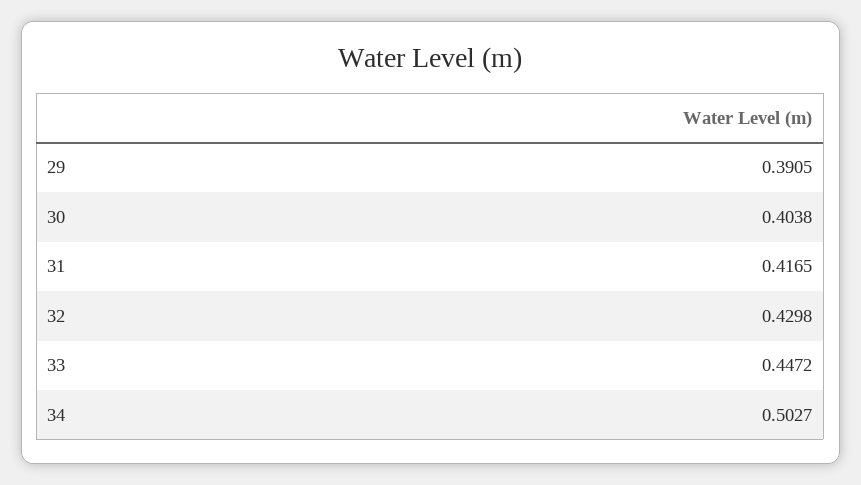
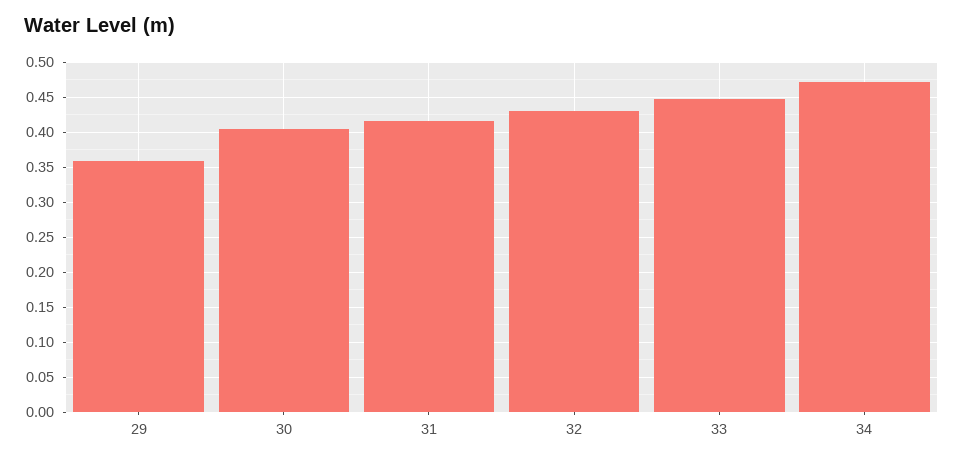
  {
-   "29": 0.3905,
+   "29": 0.36,
    "30": 0.4038,
    "31": 0.4165,
    "32": 0.4298,
    "33": 0.4472,
-   "34": 0.5027
+   "34": 0.47
  }

